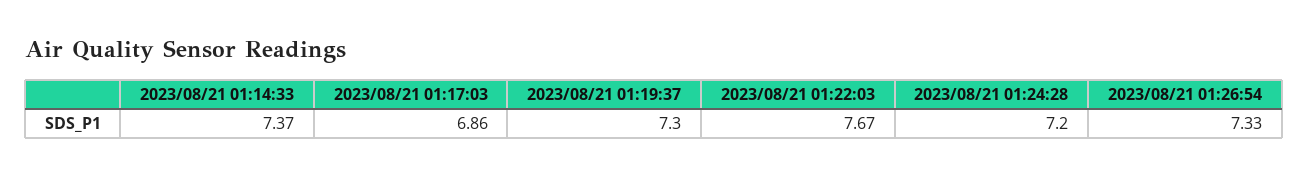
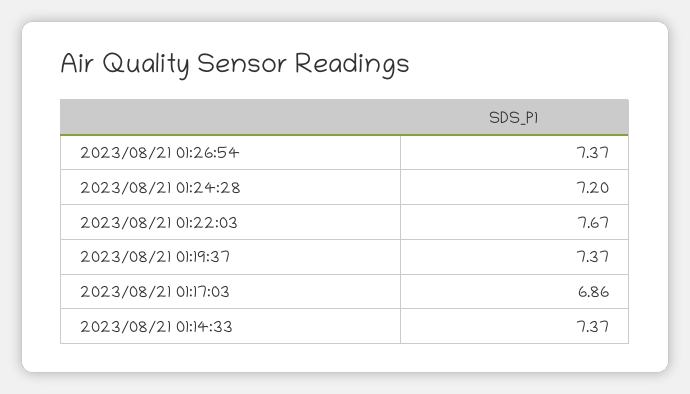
  {
    "2023/08/21 01:14:33": 7.37,
    "2023/08/21 01:17:03": 6.86,
-   "2023/08/21 01:19:37": 7.3,
+   "2023/08/21 01:19:37": 7.37,
    "2023/08/21 01:22:03": 7.67,
    "2023/08/21 01:24:28": 7.2,
-   "2023/08/21 01:26:54": 7.33
+   "2023/08/21 01:26:54": 7.37
  }

